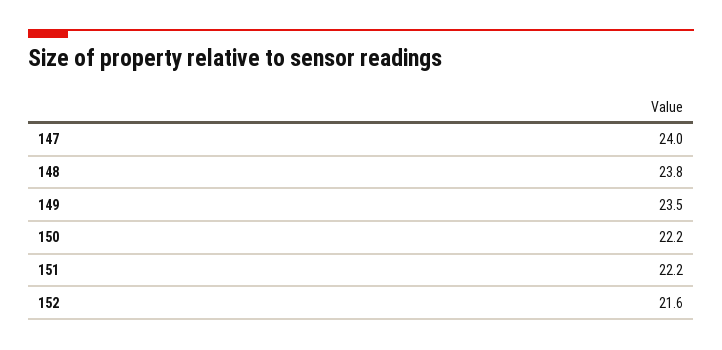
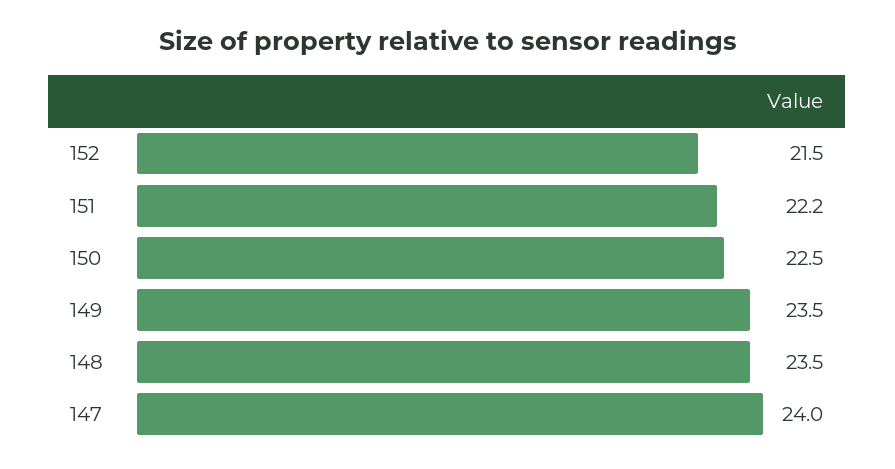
  {
    "147": 24,
-   "148": 23.8,
+   "148": 23.5,
    "149": 23.5,
-   "150": 22.2,
+   "150": 22.5,
    "151": 22.2,
-   "152": 21.6
+   "152": 21.5
  }

